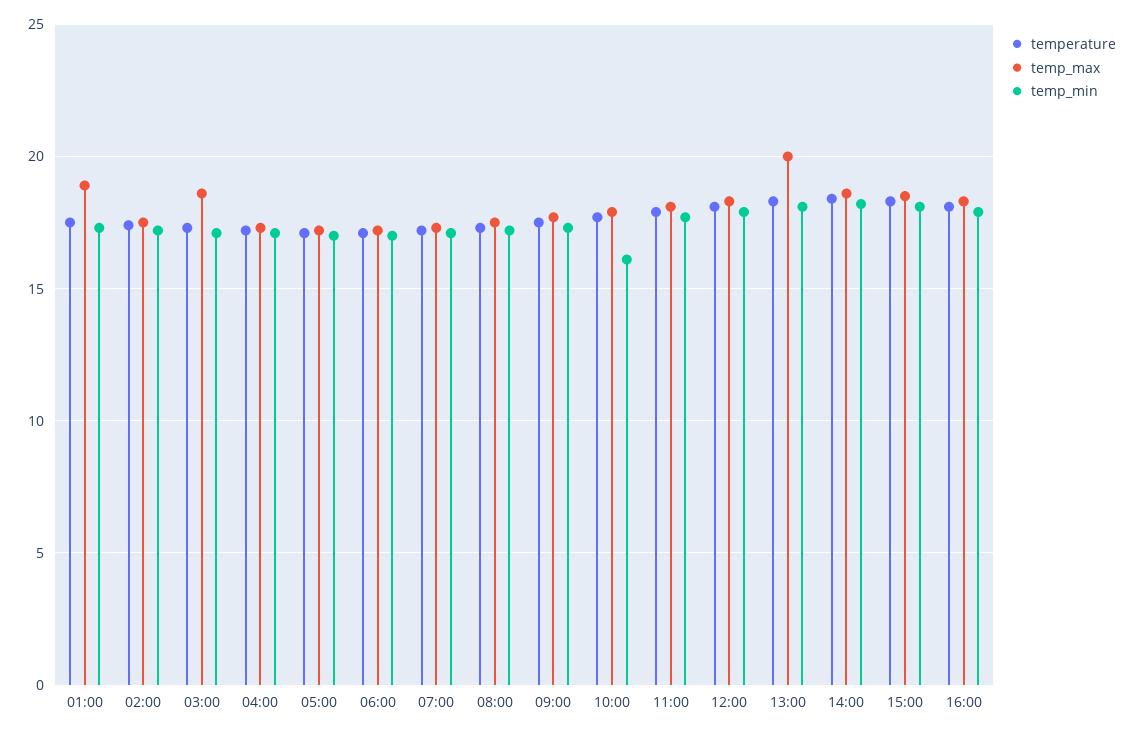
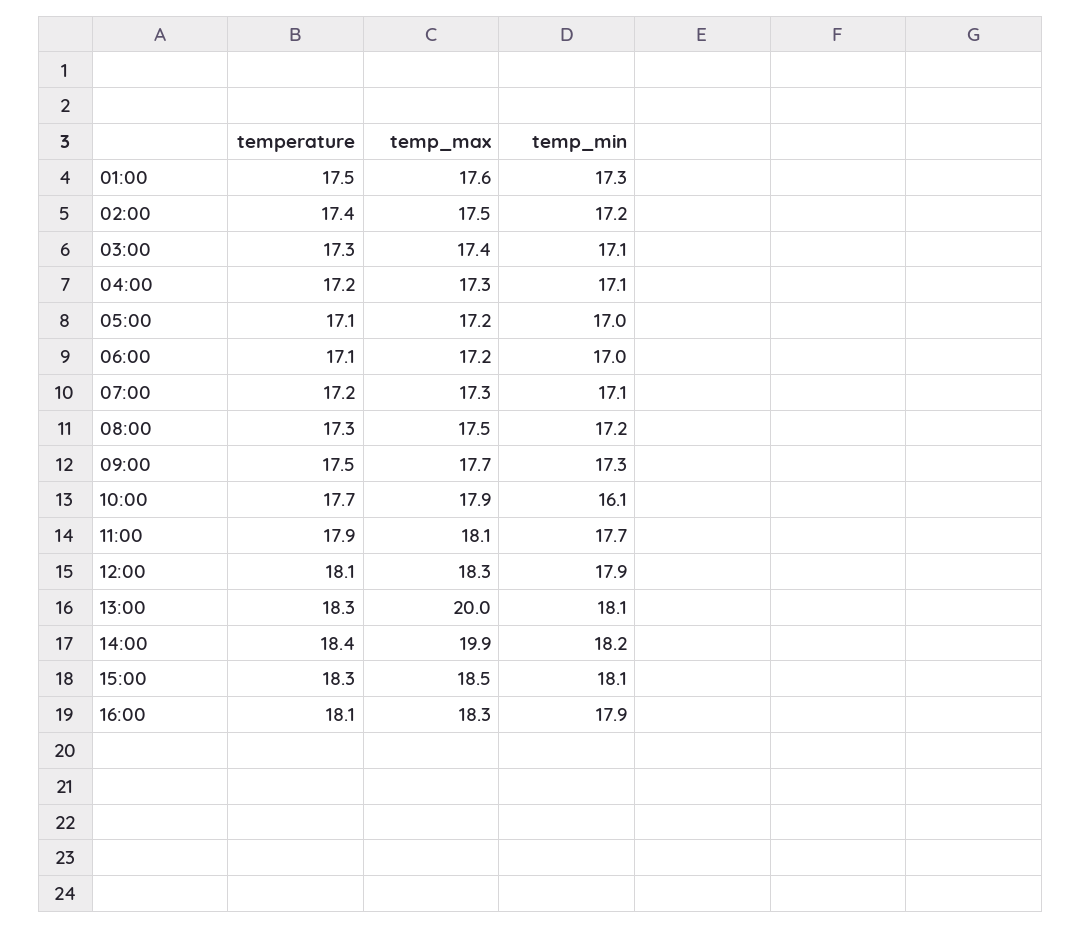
  {
    "temperature": {
      "01:00": 17.5,
      "02:00": 17.4,
      "03:00": 17.3,
      "04:00": 17.2,
      "05:00": 17.1,
      "06:00": 17.1,
      "07:00": 17.2,
      "08:00": 17.3,
      "09:00": 17.5,
      "10:00": 17.7,
      "11:00": 17.9,
      "12:00": 18.1,
      "13:00": 18.3,
      "14:00": 18.4,
      "15:00": 18.3,
      "16:00": 18.1
    },
    "temp_max": {
-     "01:00": 19,
+     "01:00": 17.6,
      "02:00": 17.5,
-     "03:00": 18.5,
+     "03:00": 17.4,
      "04:00": 17.3,
      "05:00": 17.2,
      "06:00": 17.2,
      "07:00": 17.3,
      "08:00": 17.5,
      "09:00": 17.7,
      "10:00": 17.9,
      "11:00": 18.1,
      "12:00": 18.3,
      "13:00": 20,
-     "14:00": 18.5,
+     "14:00": 19.9,
      "15:00": 18.5,
      "16:00": 18.3
    },
    "temp_min": {
      "01:00": 17.3,
      "02:00": 17.2,
      "03:00": 17.1,
      "04:00": 17.1,
      "05:00": 17,
      "06:00": 17,
      "07:00": 17.1,
      "08:00": 17.2,
      "09:00": 17.3,
      "10:00": 16.1,
      "11:00": 17.7,
      "12:00": 17.9,
      "13:00": 18.1,
      "14:00": 18.2,
      "15:00": 18.1,
      "16:00": 17.9
    }
  }

